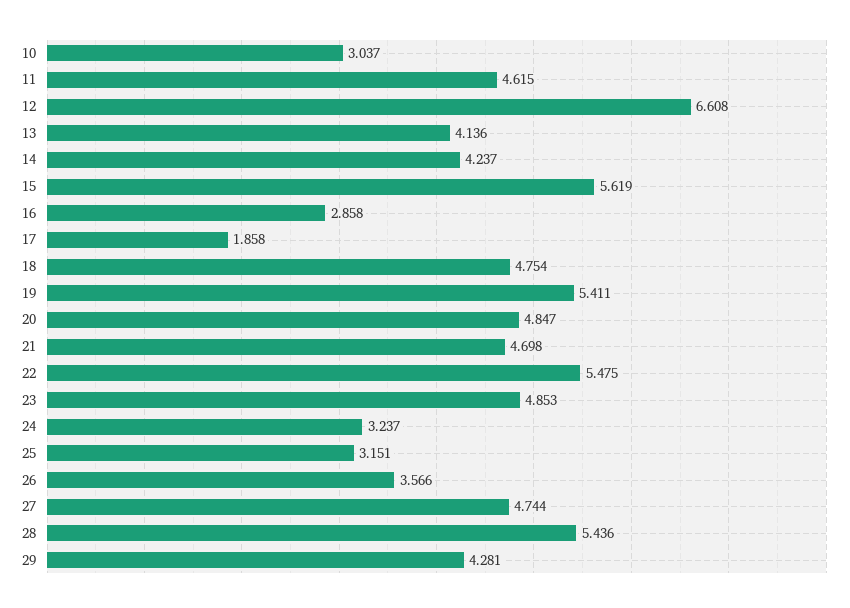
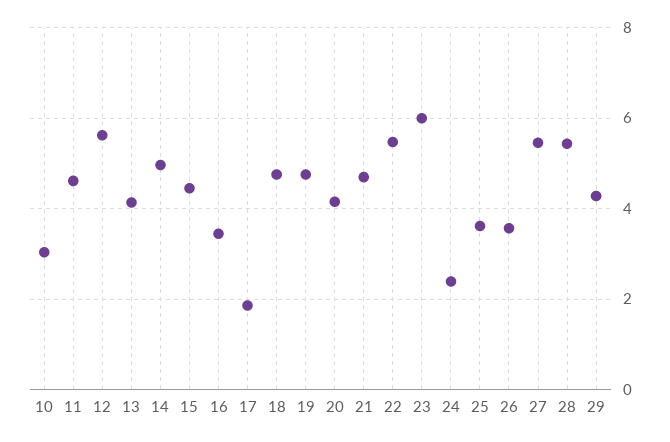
  {
    "10": 3.037,
    "11": 4.615,
-   "12": 6.608,
+   "12": 5.6,
    "13": 4.136,
-   "14": 4.237,
+   "14": 5,
-   "15": 5.619,
+   "15": 4.4,
-   "16": 2.858,
+   "16": 3.4,
    "17": 1.858,
    "18": 4.754,
-   "19": 5.411,
+   "19": 4.8,
-   "20": 4.847,
+   "20": 4.2,
    "21": 4.698,
    "22": 5.475,
-   "23": 4.853,
+   "23": 6,
-   "24": 3.237,
+   "24": 2.4,
-   "25": 3.151,
+   "25": 3.6,
    "26": 3.566,
-   "27": 4.744,
+   "27": 5.4,
    "28": 5.436,
    "29": 4.281
  }

